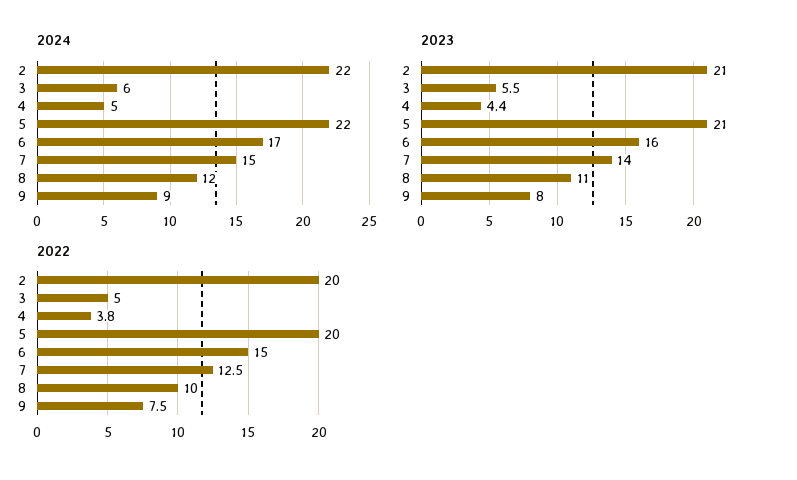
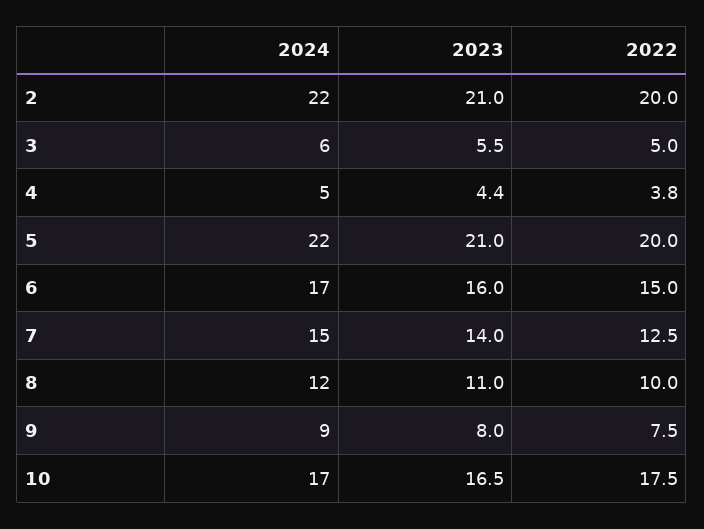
  {
    "2024": {
      "2": 22,
      "3": 6,
      "4": 5,
      "5": 22,
      "6": 17,
      "7": 15,
      "8": 12,
-     "9": 9
+     "9": 9,
+     "10": 17
    },
    "2023": {
      "2": 21,
      "3": 5.5,
      "4": 4.4,
      "5": 21,
      "6": 16,
      "7": 14,
      "8": 11,
-     "9": 8
+     "9": 8,
+     "10": 16.5
    },
    "2022": {
      "2": 20,
      "3": 5,
      "4": 3.8,
      "5": 20,
      "6": 15,
      "7": 12.5,
      "8": 10,
-     "9": 7.5
+     "9": 7.5,
+     "10": 17.5
    }
  }

